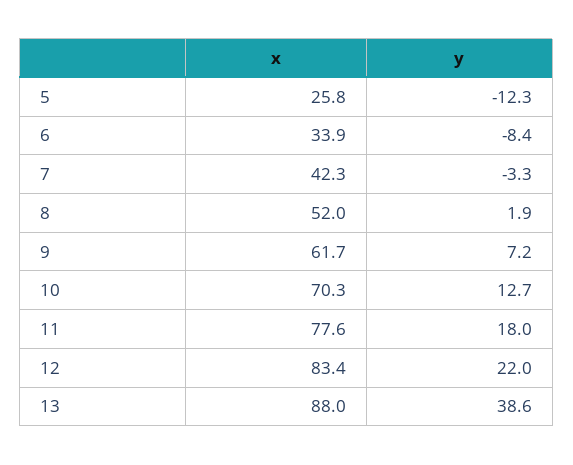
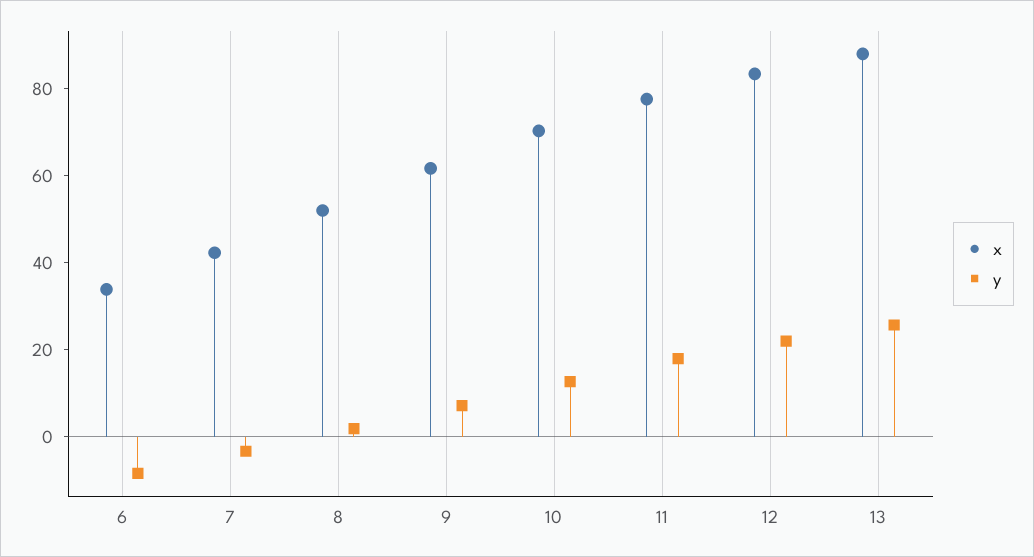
  {
    "x": {
-     "5": 25.8,
      "6": 33.9,
      "7": 42.3,
      "8": 52,
      "9": 61.7,
      "10": 70.3,
      "11": 77.6,
      "12": 83.4,
      "13": 88
    },
    "y": {
-     "5": -12.3,
      "6": -8.4,
      "7": -3.3,
      "8": 1.9,
      "9": 7.2,
      "10": 12.7,
      "11": 18,
      "12": 22,
-     "13": 38.6
+     "13": 25
    }
  }

